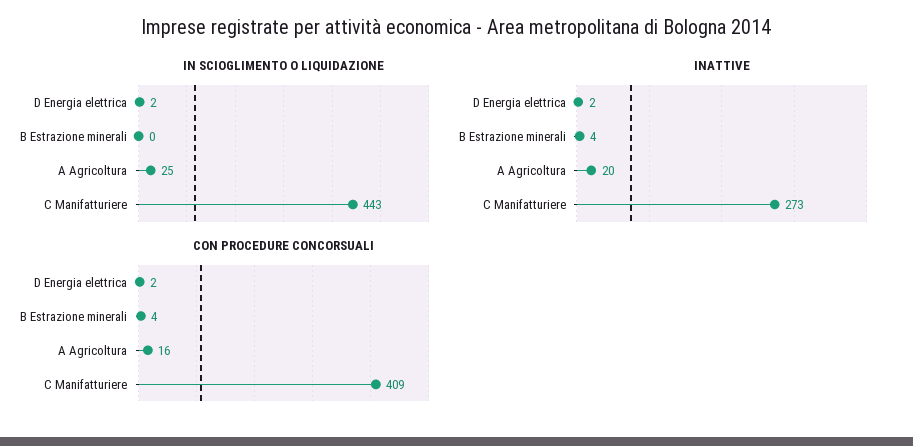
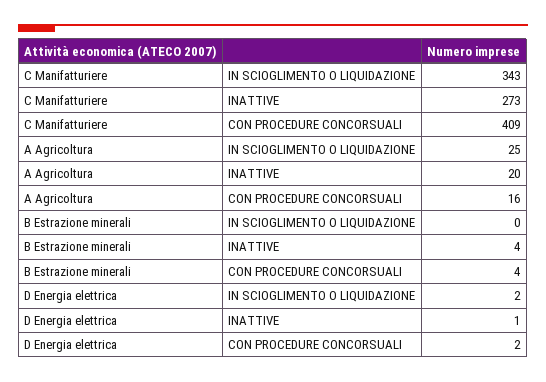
  {
    "IN SCIOGLIMENTO O LIQUIDAZIONE": {
      "D Energia elettrica": 2,
      "B Estrazione minerali": 0,
      "A Agricoltura": 25,
-     "C Manifatturiere": 443
+     "C Manifatturiere": 343
    },
    "INATTIVE": {
-     "D Energia elettrica": 2,
+     "D Energia elettrica": 1,
      "B Estrazione minerali": 4,
      "A Agricoltura": 20,
      "C Manifatturiere": 273
    },
    "CON PROCEDURE CONCORSUALI": {
      "D Energia elettrica": 2,
      "B Estrazione minerali": 4,
      "A Agricoltura": 16,
      "C Manifatturiere": 409
    }
  }

